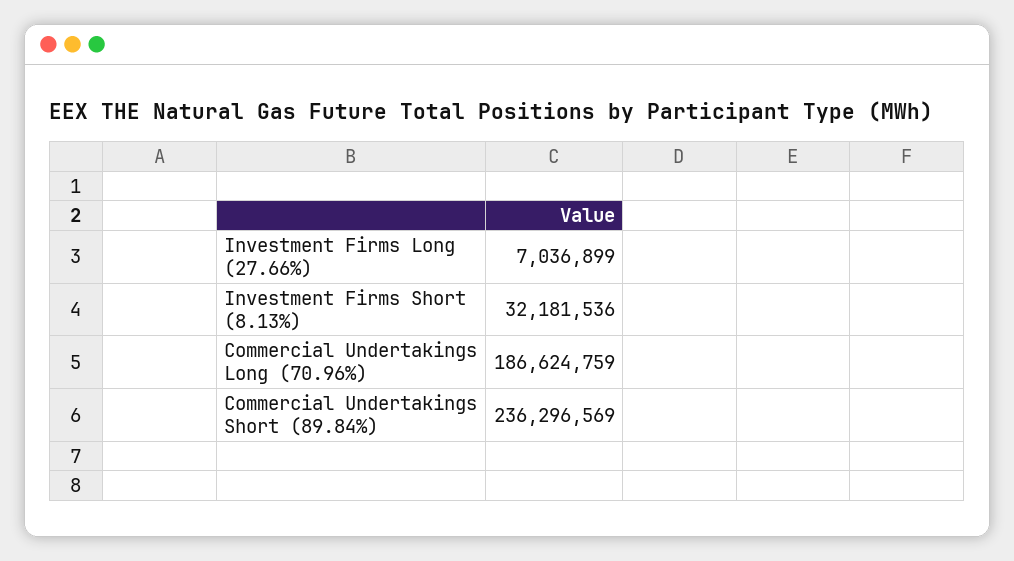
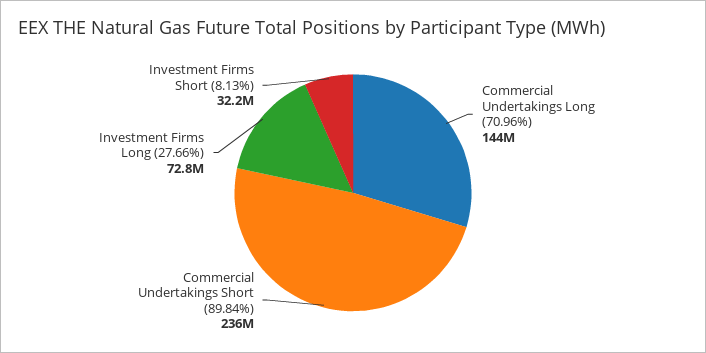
  {
-   "Investment Firms Long (27.66%)": 7036899,
+   "Investment Firms Long (27.66%)": 72800000,
    "Investment Firms Short (8.13%)": 32181536,
-   "Commercial Undertakings Long (70.96%)": 186624759,
+   "Commercial Undertakings Long (70.96%)": 144000000,
    "Commercial Undertakings Short (89.84%)": 236296569
  }

